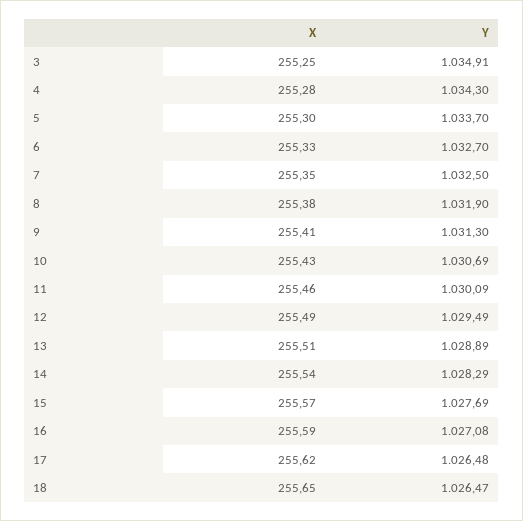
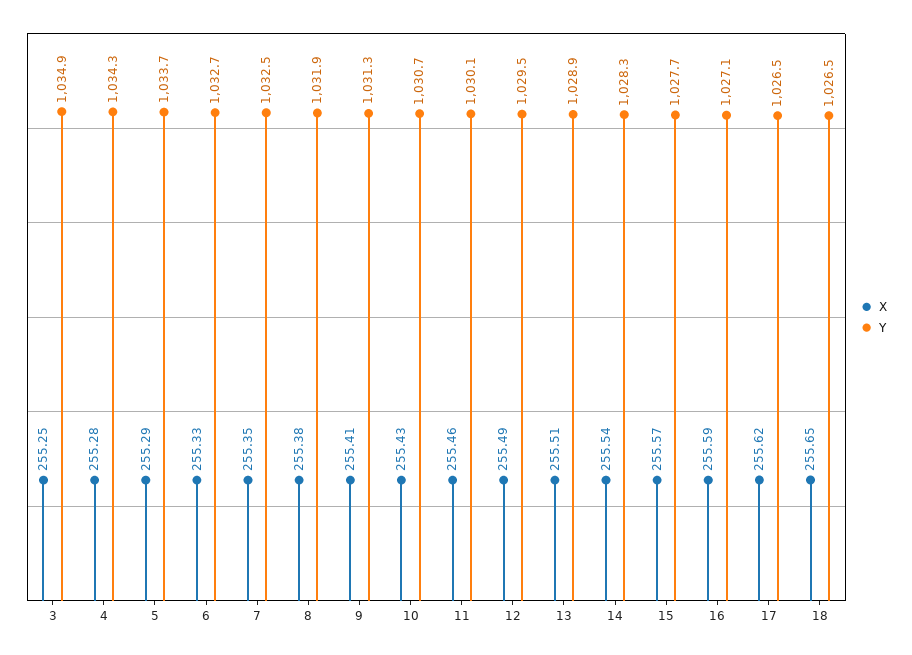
  {
    "X": {
      "3": 255.25,
      "4": 255.28,
-     "5": 255.3,
+     "5": 255.29,
      "6": 255.33,
      "7": 255.35,
      "8": 255.38,
      "9": 255.41,
      "10": 255.43,
      "11": 255.46,
      "12": 255.49,
      "13": 255.51,
      "14": 255.54,
      "15": 255.57,
      "16": 255.59,
      "17": 255.62,
      "18": 255.65
    },
    "Y": {
      "3": 1034.91,
      "4": 1034.3,
      "5": 1033.7,
      "6": 1032.7,
      "7": 1032.5,
      "8": 1031.9,
      "9": 1031.3,
      "10": 1030.69,
      "11": 1030.09,
      "12": 1029.49,
      "13": 1028.89,
      "14": 1028.29,
      "15": 1027.69,
      "16": 1027.08,
      "17": 1026.48,
      "18": 1026.47
    }
  }

